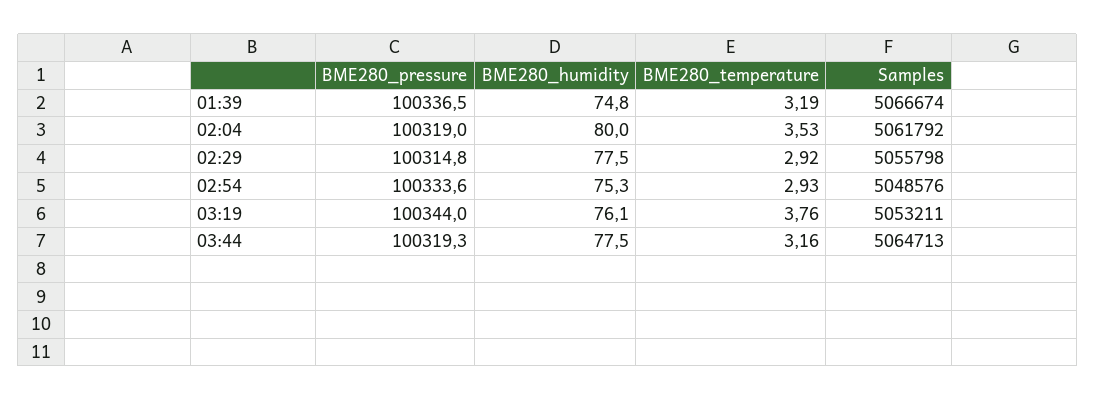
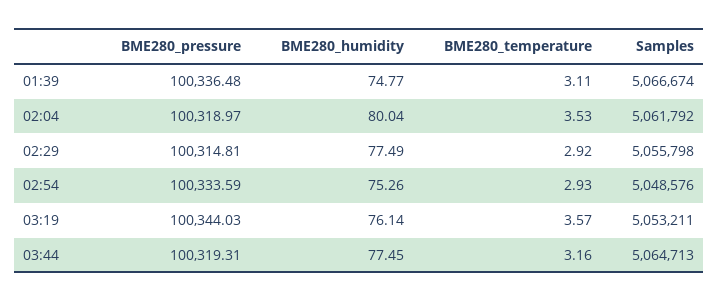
  {
    "BME280_pressure": {
      "01:39": 100336.48,
      "02:04": 100318.97,
      "02:29": 100314.81,
      "02:54": 100333.59,
      "03:19": 100344.03,
      "03:44": 100319.31
    },
    "BME280_humidity": {
      "01:39": 74.77,
      "02:04": 80.04,
      "02:29": 77.49,
      "02:54": 75.26,
      "03:19": 76.14,
      "03:44": 77.45
    },
    "BME280_temperature": {
-     "01:39": 3.19,
+     "01:39": 3.11,
      "02:04": 3.53,
      "02:29": 2.92,
      "02:54": 2.93,
-     "03:19": 3.76,
+     "03:19": 3.57,
      "03:44": 3.16
    },
    "Samples": {
      "01:39": 5066674,
      "02:04": 5061792,
      "02:29": 5055798,
      "02:54": 5048576,
      "03:19": 5053211,
      "03:44": 5064713
    }
  }

